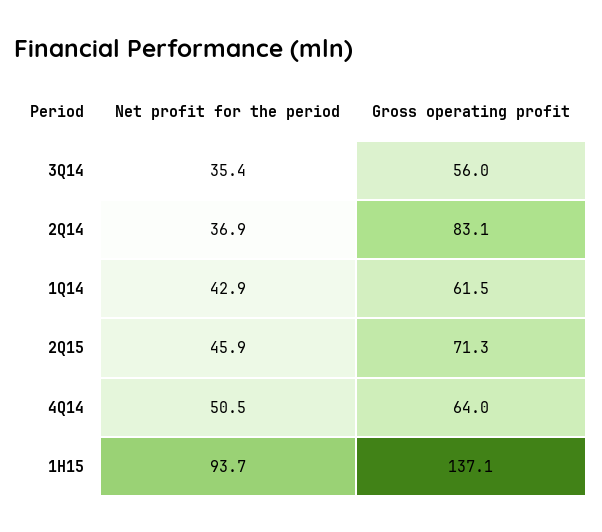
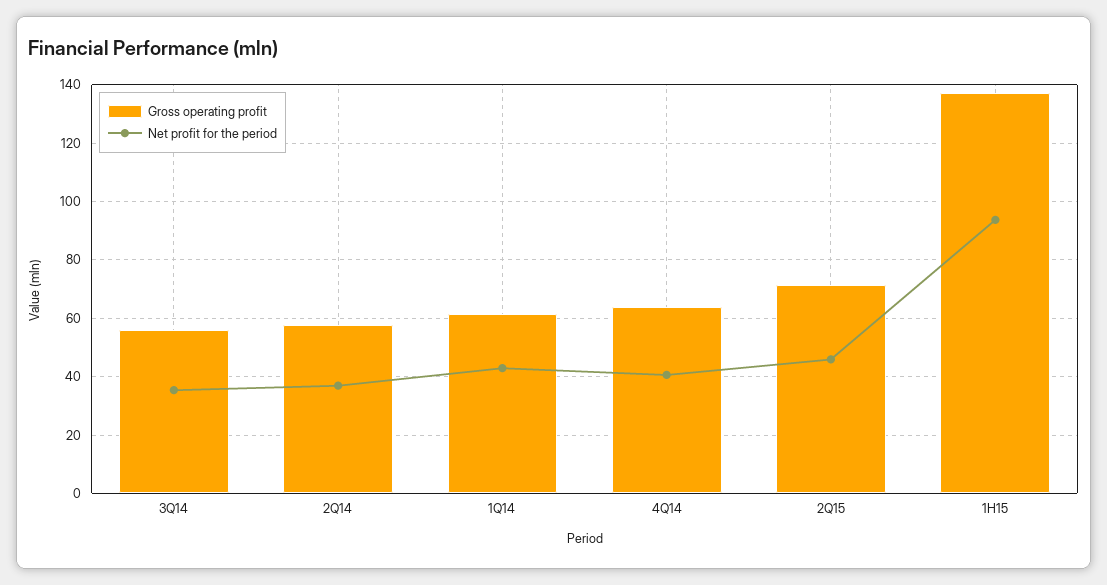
  {
    "Net profit for the period": {
      "3Q14": 35.4,
      "2Q14": 36.9,
      "1Q14": 42.9,
      "2Q15": 45.9,
-     "4Q14": 50.5,
+     "4Q14": 40,
      "1H15": 93.7
    },
    "Gross operating profit": {
      "3Q14": 56,
-     "2Q14": 83.1,
+     "2Q14": 57.5,
      "1Q14": 61.5,
      "2Q15": 71.3,
      "4Q14": 64,
      "1H15": 137.1
    }
  }

